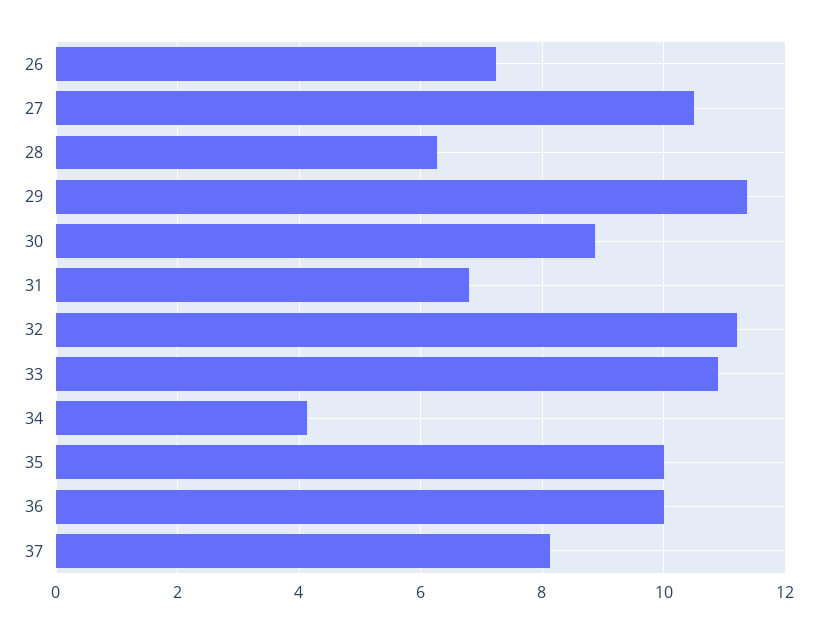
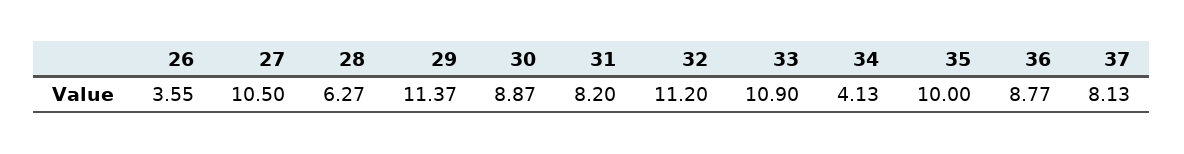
  {
-   "26": 7.2,
+   "26": 3.55,
    "27": 10.5,
    "28": 6.27,
    "29": 11.37,
    "30": 8.87,
-   "31": 6.8,
+   "31": 8.2,
    "32": 11.2,
    "33": 10.9,
    "34": 4.13,
    "35": 10,
-   "36": 10,
+   "36": 8.77,
    "37": 8.13
  }

